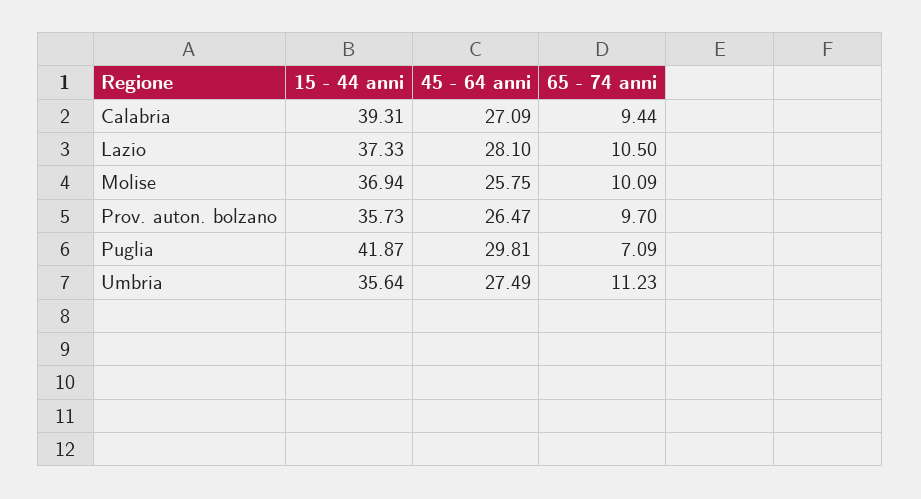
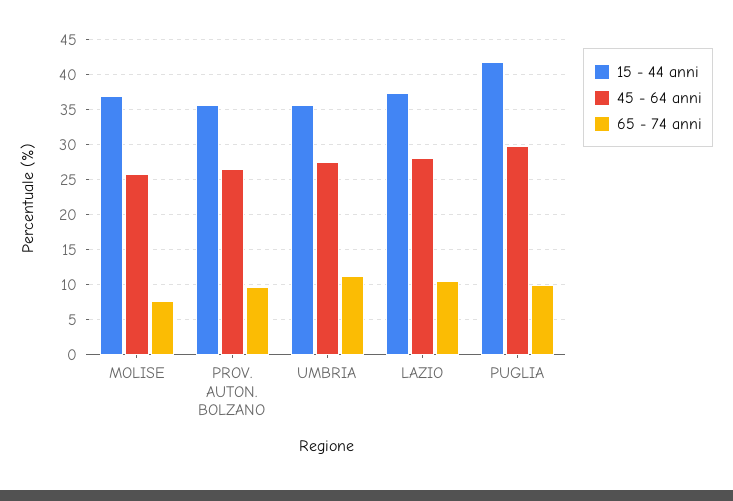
  {
    "15 - 44 anni": {
-     "Calabria": 39.31,
      "Lazio": 37.33,
      "Molise": 36.94,
      "Prov. auton. bolzano": 35.73,
      "Puglia": 41.87,
      "Umbria": 35.64
    },
    "45 - 64 anni": {
-     "Calabria": 27.09,
      "Lazio": 28.1,
      "Molise": 25.75,
      "Prov. auton. bolzano": 26.47,
      "Puglia": 29.81,
      "Umbria": 27.49
    },
    "65 - 74 anni": {
-     "Calabria": 9.44,
      "Lazio": 10.5,
-     "Molise": 10.09,
+     "Molise": 8,
      "Prov. auton. bolzano": 9.7,
-     "Puglia": 7.09,
+     "Puglia": 10,
      "Umbria": 11.23
    }
  }

